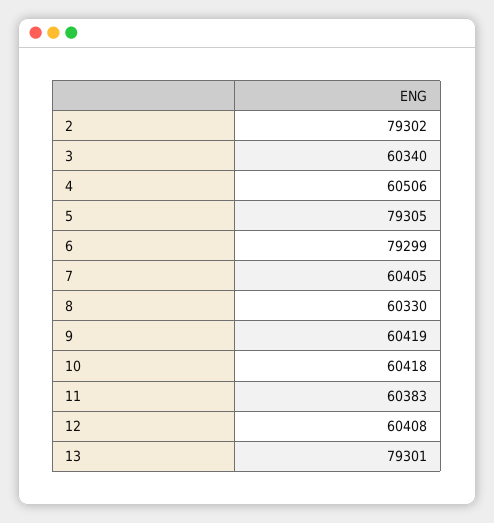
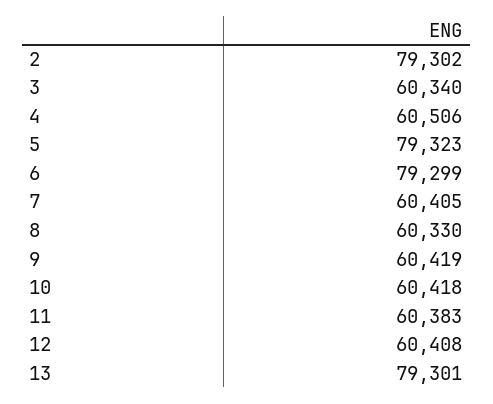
  {
    "2": 79302,
    "3": 60340,
    "4": 60506,
-   "5": 79305,
+   "5": 79323,
    "6": 79299,
    "7": 60405,
    "8": 60330,
    "9": 60419,
    "10": 60418,
    "11": 60383,
    "12": 60408,
    "13": 79301
  }

